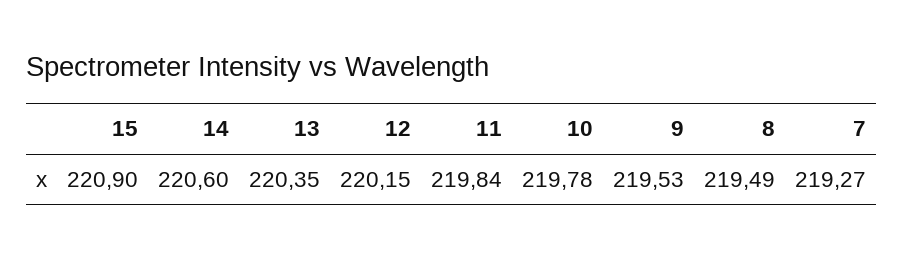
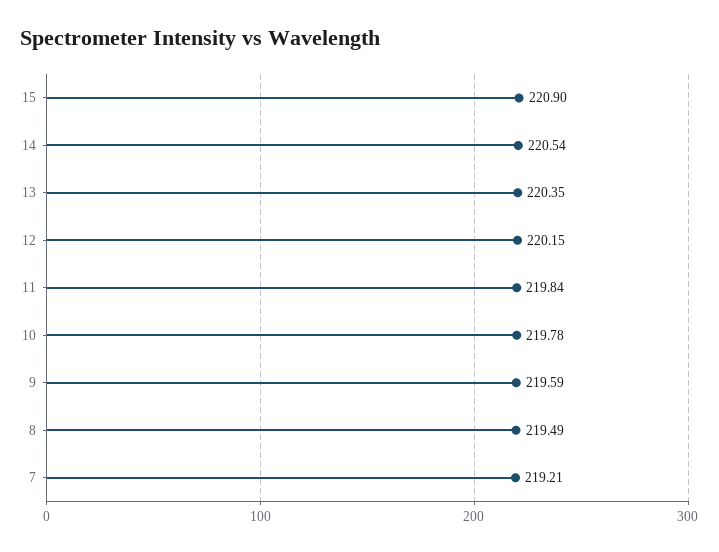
  {
    "15": 220.9,
-   "14": 220.6,
+   "14": 220.54,
    "13": 220.35,
    "12": 220.15,
    "11": 219.84,
    "10": 219.78,
-   "9": 219.53,
+   "9": 219.59,
    "8": 219.49,
-   "7": 219.27
+   "7": 219.21
  }

